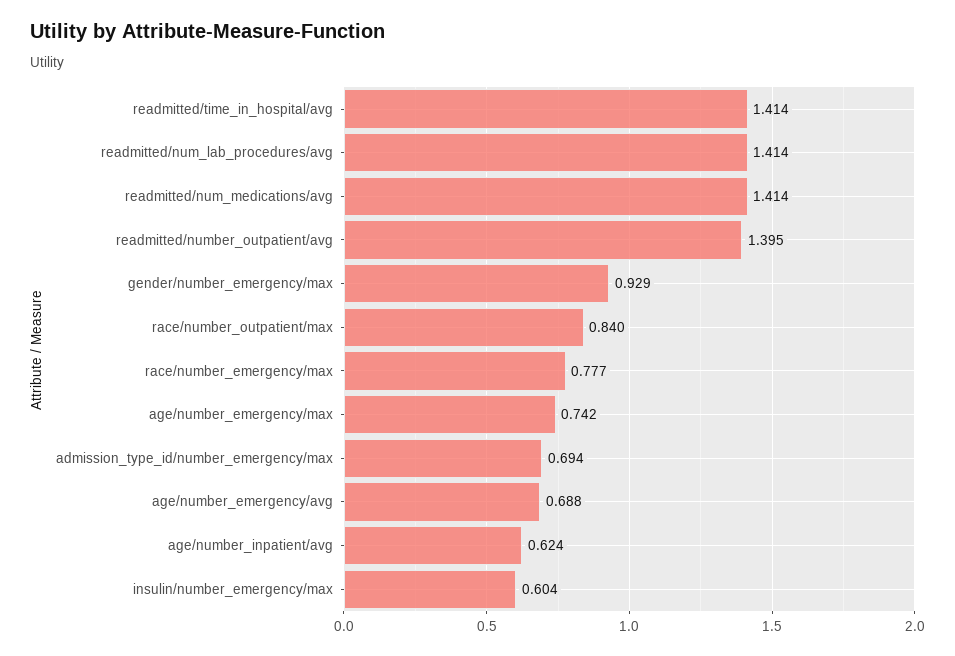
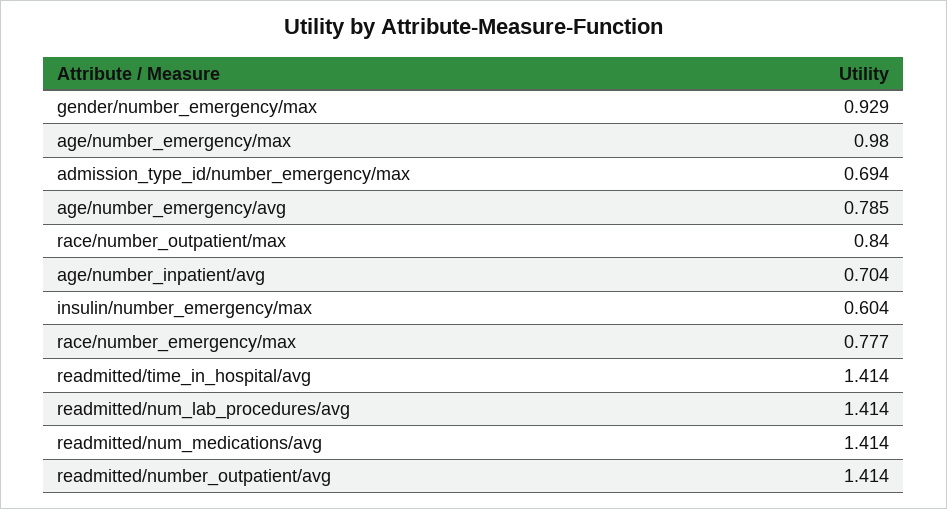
  {
    "readmitted/time_in_hospital/avg": 1.414,
    "readmitted/num_lab_procedures/avg": 1.414,
    "readmitted/num_medications/avg": 1.414,
-   "readmitted/number_outpatient/avg": 1.395,
+   "readmitted/number_outpatient/avg": 1.414,
    "gender/number_emergency/max": 0.929,
    "race/number_outpatient/max": 0.84,
    "race/number_emergency/max": 0.777,
-   "age/number_emergency/max": 0.742,
+   "age/number_emergency/max": 0.98,
    "admission_type_id/number_emergency/max": 0.694,
-   "age/number_emergency/avg": 0.688,
+   "age/number_emergency/avg": 0.785,
-   "age/number_inpatient/avg": 0.624,
+   "age/number_inpatient/avg": 0.704,
    "insulin/number_emergency/max": 0.604
  }

